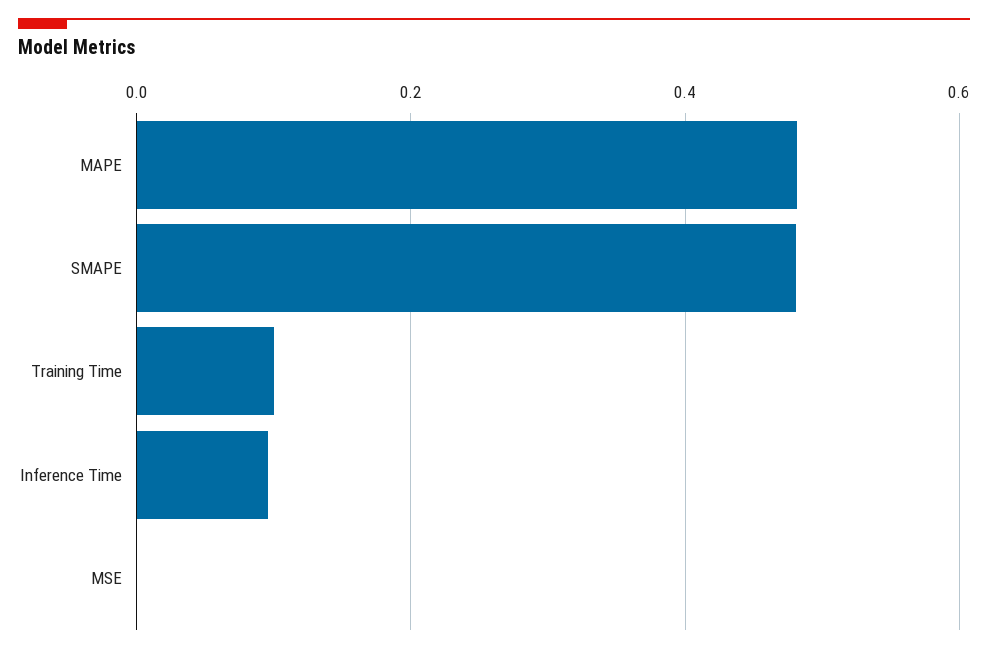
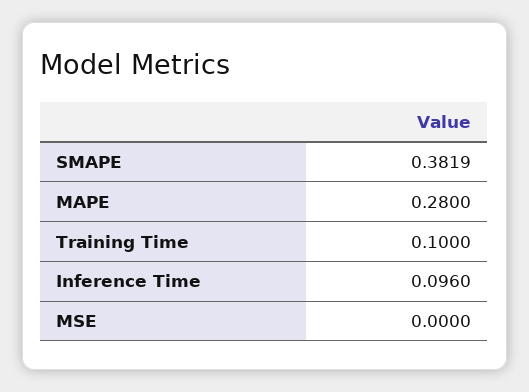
  {
-   "MAPE": 0.48,
+   "MAPE": 0.28,
-   "SMAPE": 0.48,
+   "SMAPE": 0.3819,
    "Training Time": 0.1,
    "Inference Time": 0.096,
    "MSE": 0
  }

